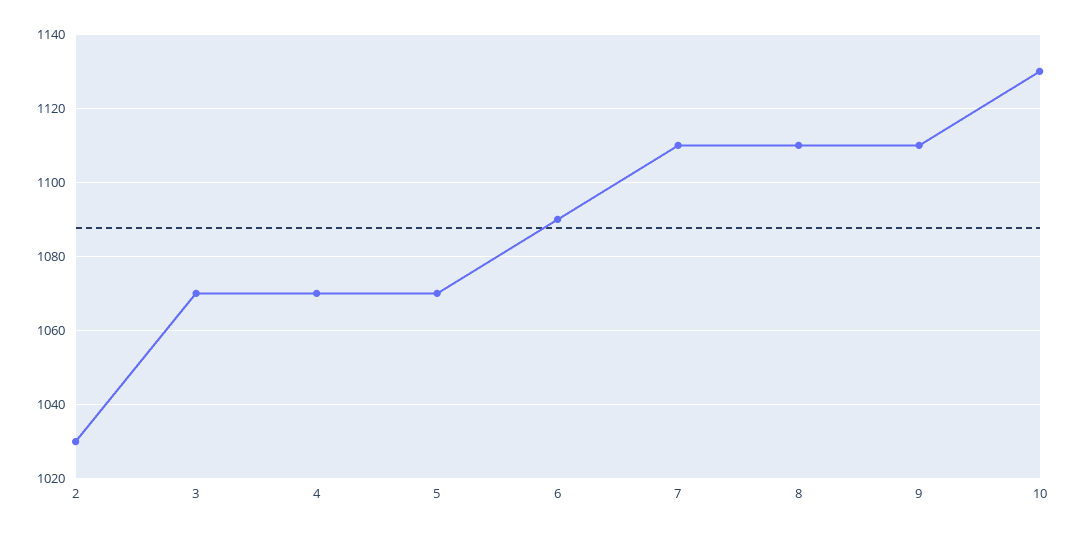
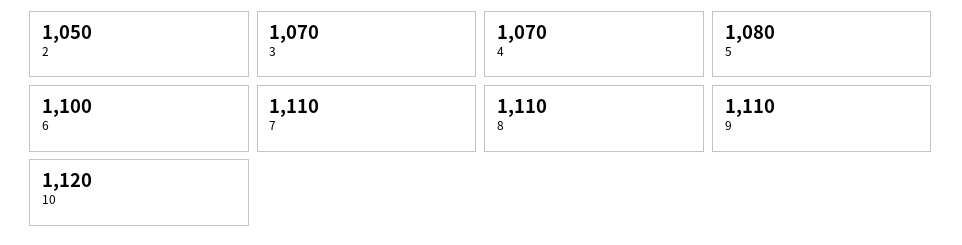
  {
-   "2": 1030,
+   "2": 1050,
    "3": 1070,
    "4": 1070,
-   "5": 1070,
+   "5": 1080,
-   "6": 1090,
+   "6": 1100,
    "7": 1110,
    "8": 1110,
    "9": 1110,
-   "10": 1130
+   "10": 1120
  }

